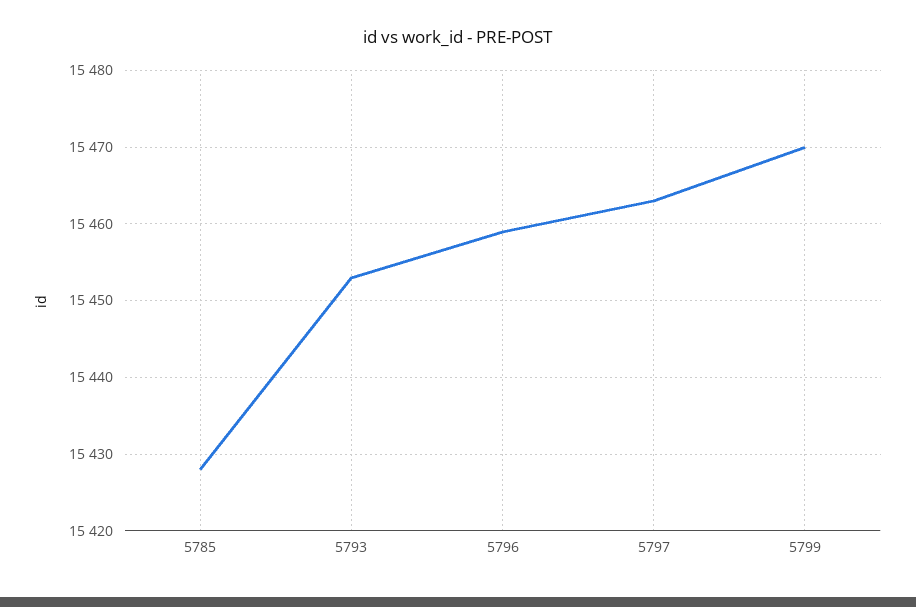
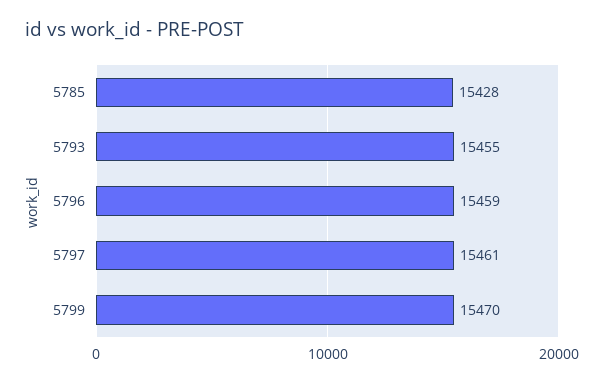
  {
    "5785": 15428,
-   "5793": 15453,
+   "5793": 15455,
    "5796": 15459,
-   "5797": 15463,
+   "5797": 15461,
    "5799": 15470
  }

